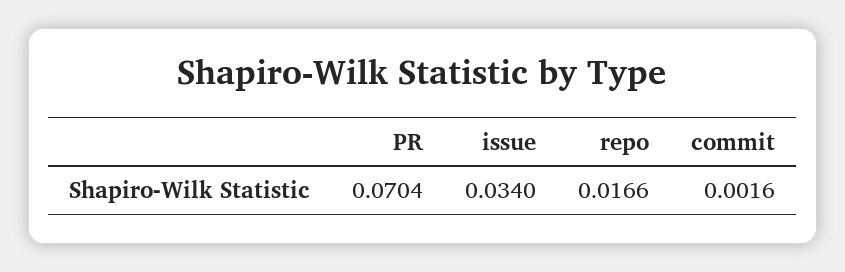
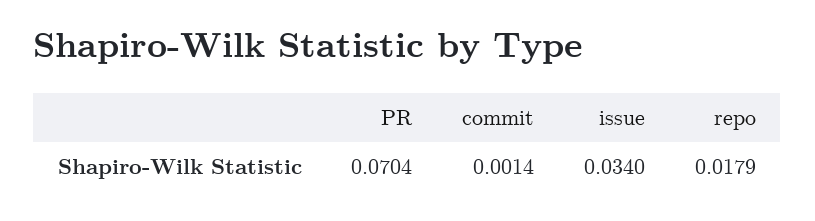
  {
    "PR": 0.0704,
    "issue": 0.034,
-   "repo": 0.0166,
+   "repo": 0.0179,
-   "commit": 0.0016
+   "commit": 0.0014
  }

